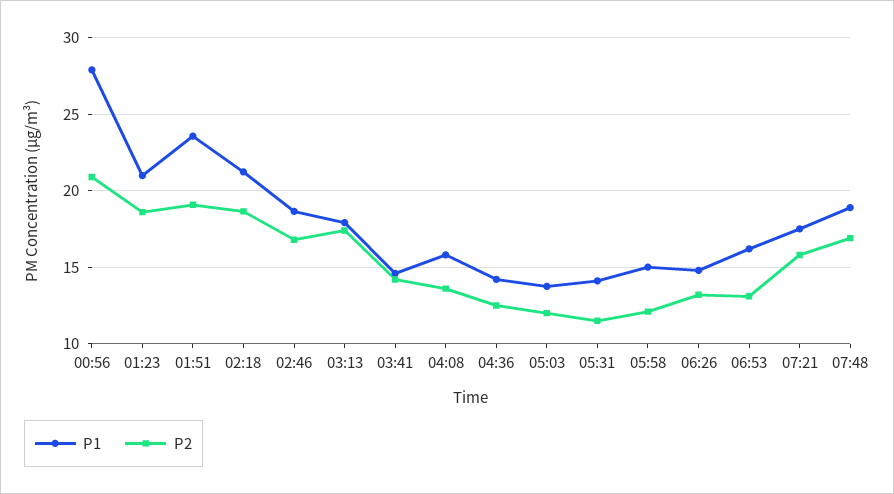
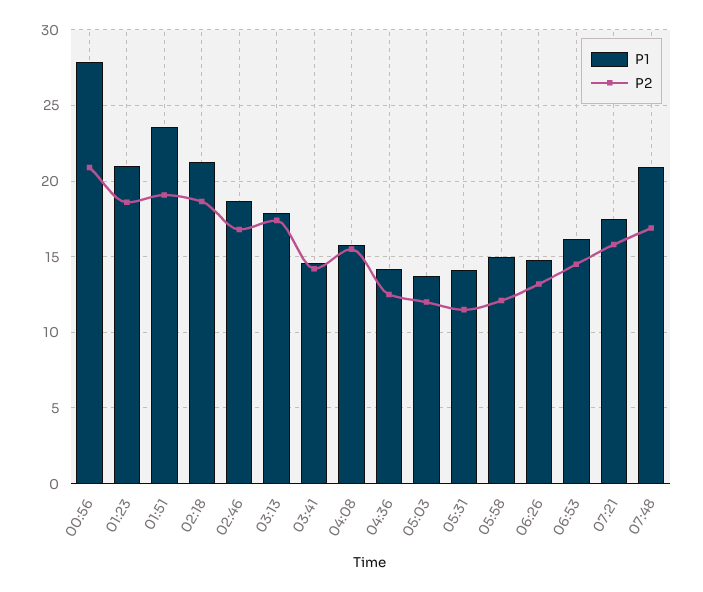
  {
    "P1": {
      "00:56": 28,
      "01:23": 21,
      "01:51": 23.5,
      "02:18": 21,
      "02:46": 18.5,
      "03:13": 18,
      "03:41": 14.5,
      "04:08": 16,
      "04:36": 14,
      "05:03": 14,
      "05:31": 14,
      "05:58": 15,
      "06:26": 15,
      "06:53": 16,
      "07:21": 17.5,
-     "07:48": 19
+     "07:48": 21
    },
    "P2": {
      "00:56": 21,
      "01:23": 18.5,
      "01:51": 19,
      "02:18": 18.5,
      "02:46": 17,
      "03:13": 17.5,
      "03:41": 14,
-     "04:08": 13.5,
+     "04:08": 15.5,
      "04:36": 12.5,
      "05:03": 12,
      "05:31": 11.5,
      "05:58": 12,
      "06:26": 13,
-     "06:53": 13,
+     "06:53": 14.5,
      "07:21": 16,
      "07:48": 17
    }
  }

